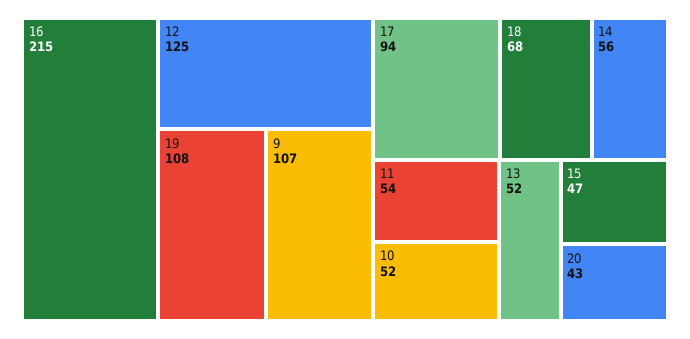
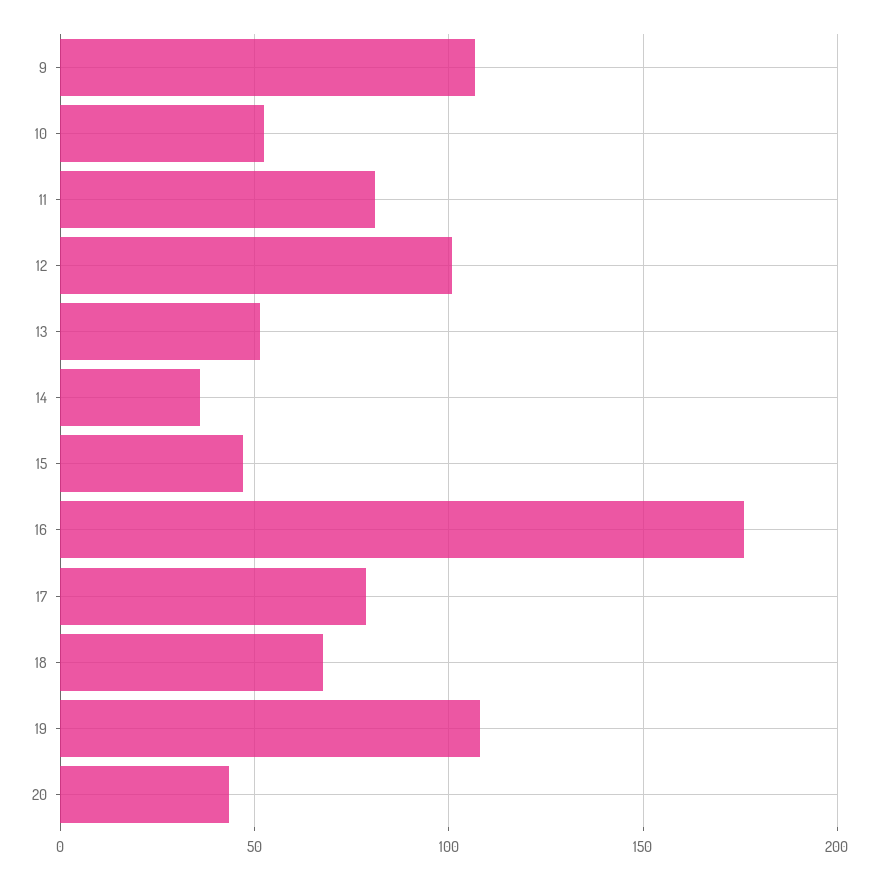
  {
-   "16": 215,
+   "16": 175,
-   "12": 125,
+   "12": 100,
    "19": 108,
    "9": 107,
-   "17": 94,
+   "17": 80,
    "18": 68,
-   "14": 56,
+   "14": 35,
-   "11": 54,
+   "11": 80,
    "10": 52,
    "13": 52,
    "15": 47,
    "20": 43
  }

